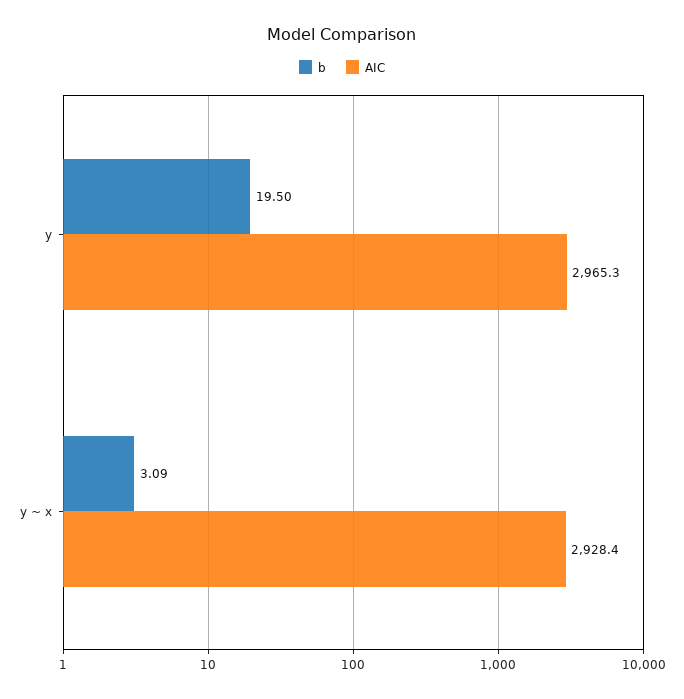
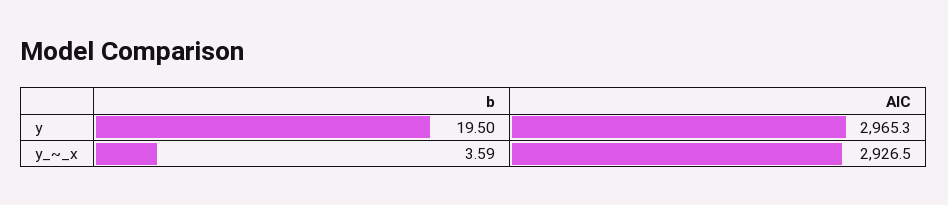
  {
    "b": {
      "y": 19.5,
-     "y ~ x": 3.09
+     "y ~ x": 3.59
    },
    "AIC": {
      "y": 2965.3,
-     "y ~ x": 2928.4
+     "y ~ x": 2926.5
    }
  }

